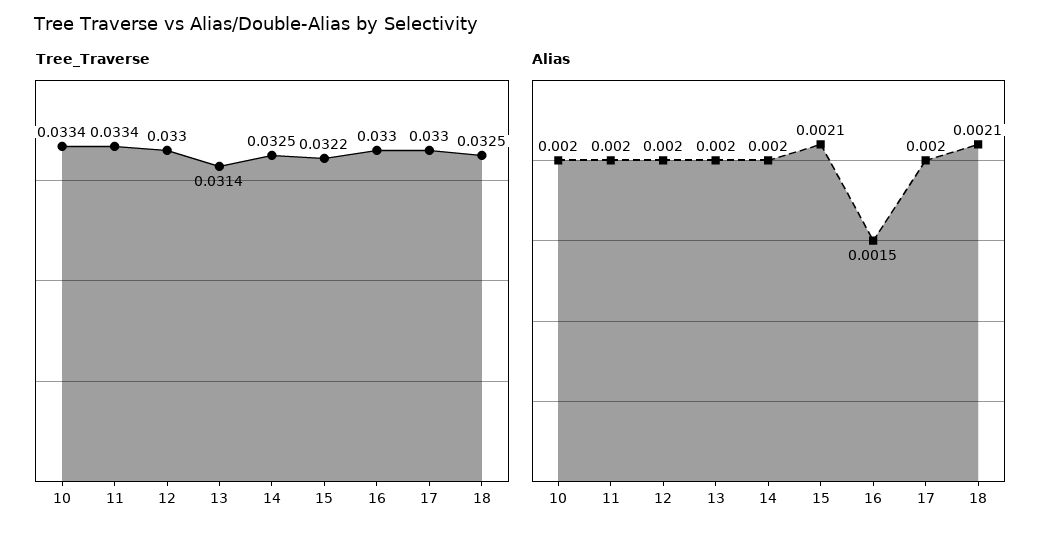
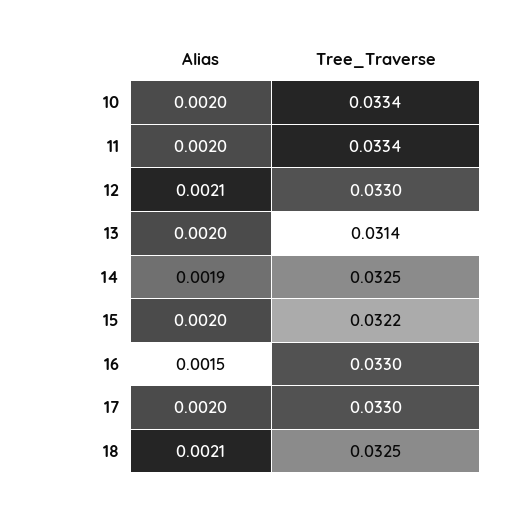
  {
    "Tree_Traverse": {
      "10": 0.0334,
      "11": 0.0334,
      "12": 0.033,
      "13": 0.0314,
      "14": 0.0325,
      "15": 0.0322,
      "16": 0.033,
      "17": 0.033,
      "18": 0.0325
    },
    "Alias": {
      "10": 0.002,
      "11": 0.002,
-     "12": 0.002,
+     "12": 0.0021,
      "13": 0.002,
-     "14": 0.002,
+     "14": 0.0019,
-     "15": 0.0021,
+     "15": 0.002,
      "16": 0.0015,
      "17": 0.002,
      "18": 0.0021
    }
  }

